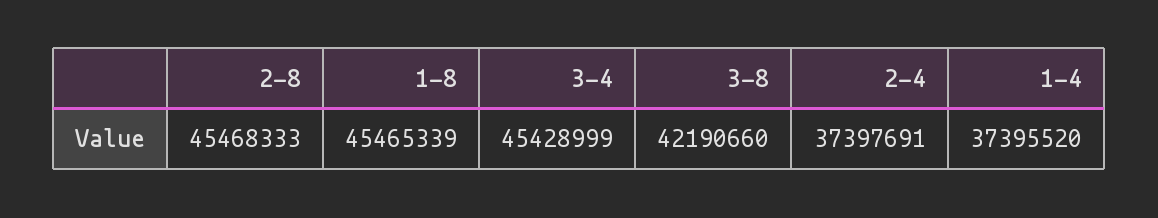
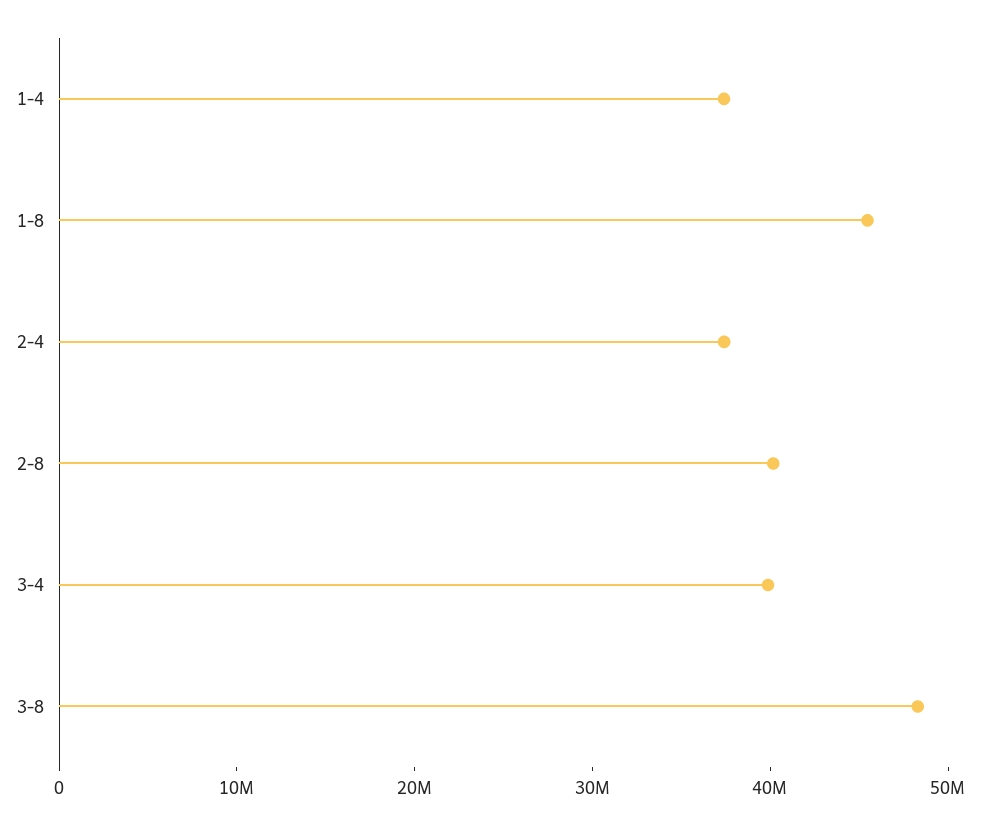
  {
-   "2-8": 45468333,
+   "2-8": 40000000,
    "1-8": 45465339,
-   "3-4": 45428999,
+   "3-4": 40000000,
-   "3-8": 42190660,
+   "3-8": 48000000,
    "2-4": 37397691,
    "1-4": 37395520
  }

